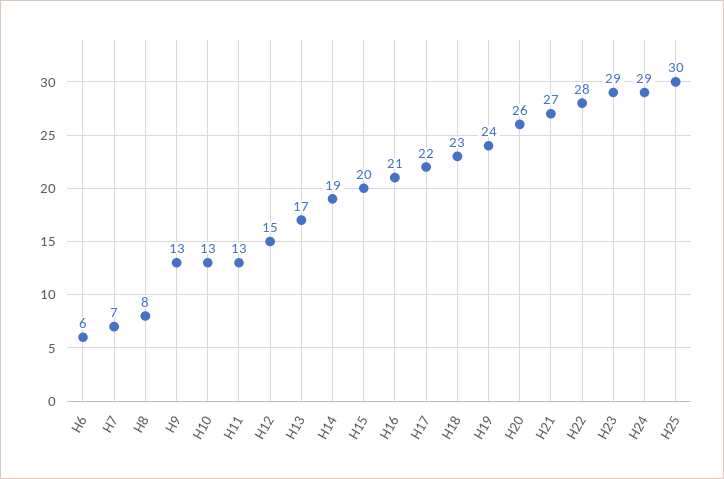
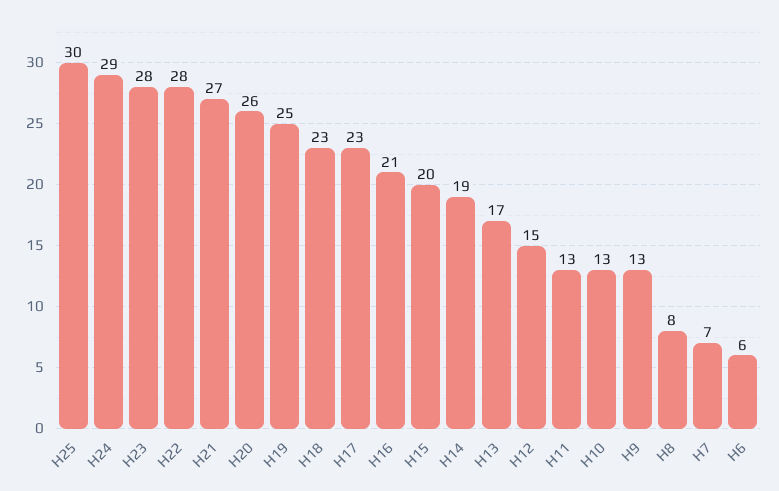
  {
    "H6": 6,
    "H7": 7,
    "H8": 8,
    "H9": 13,
    "H10": 13,
    "H11": 13,
    "H12": 15,
    "H13": 17,
    "H14": 19,
    "H15": 20,
    "H16": 21,
-   "H17": 22,
+   "H17": 23,
    "H18": 23,
-   "H19": 24,
+   "H19": 25,
    "H20": 26,
    "H21": 27,
    "H22": 28,
-   "H23": 29,
+   "H23": 28,
    "H24": 29,
    "H25": 30
  }

